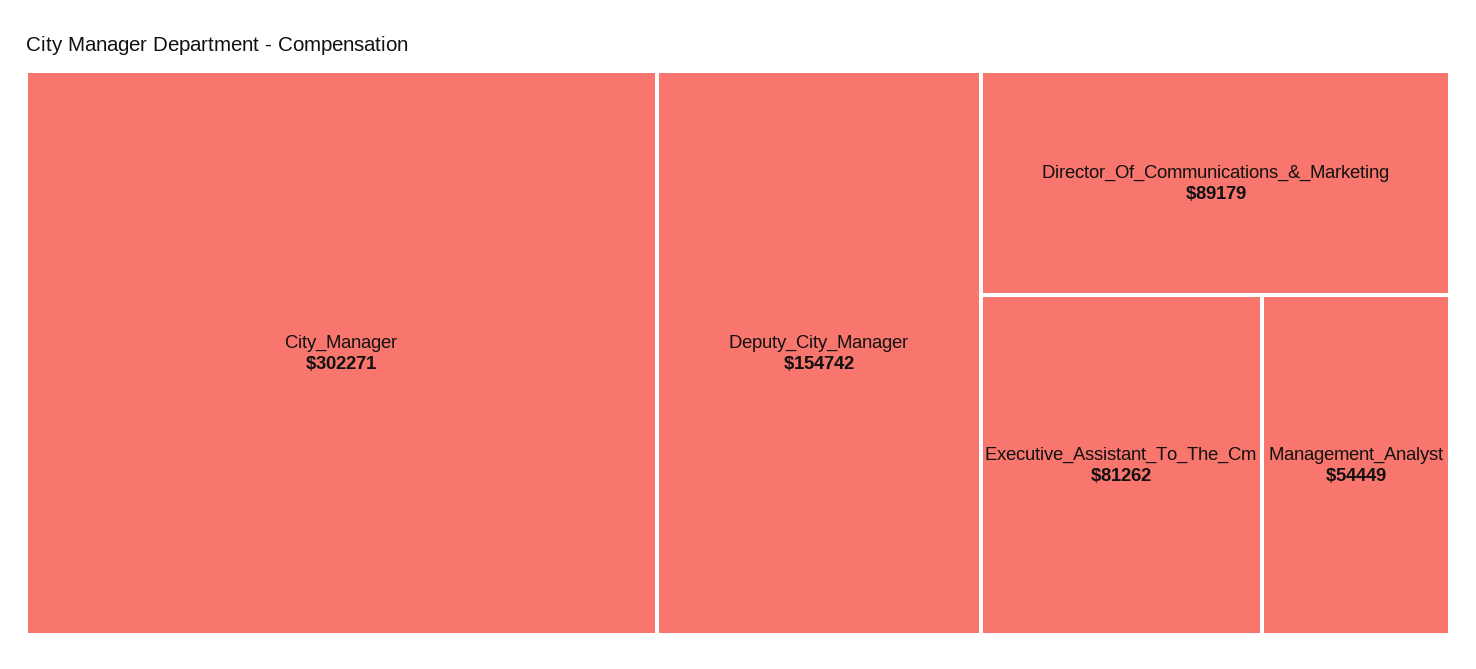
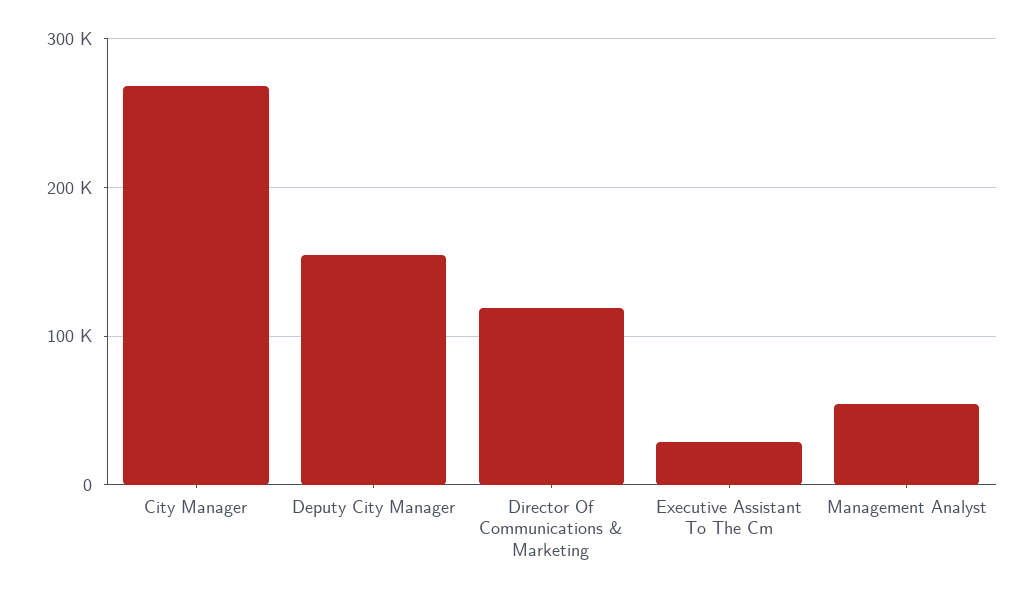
  {
-   "City_Manager": 302271,
+   "City_Manager": 270000,
    "Deputy_City_Manager": 154742,
-   "Director_Of_Communications_&_Marketing": 89179,
+   "Director_Of_Communications_&_Marketing": 120000,
-   "Executive_Assistant_To_The_Cm": 81262,
+   "Executive_Assistant_To_The_Cm": 30000,
    "Management_Analyst": 54449
  }

